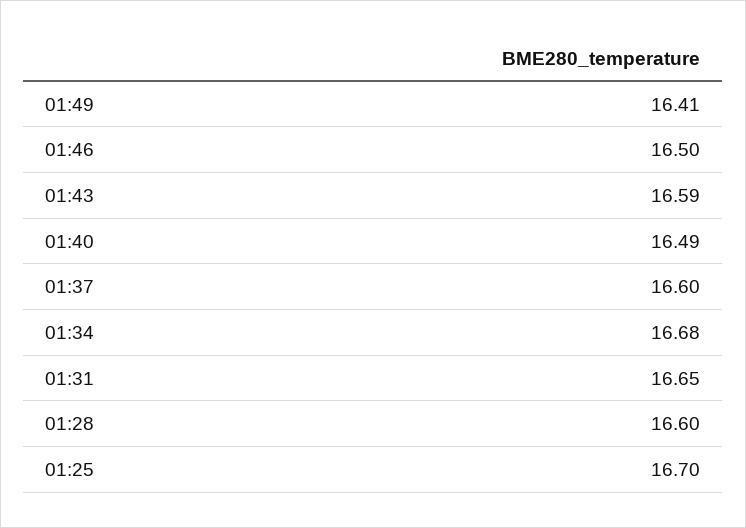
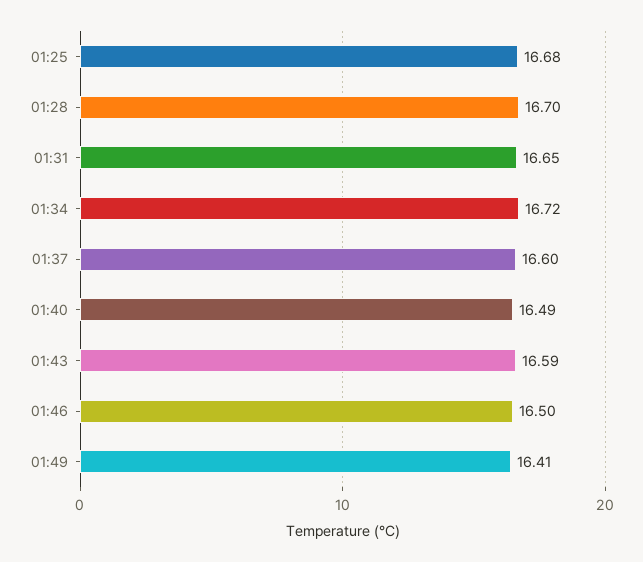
  {
    "01:49": 16.41,
    "01:46": 16.5,
    "01:43": 16.59,
    "01:40": 16.49,
    "01:37": 16.6,
-   "01:34": 16.68,
+   "01:34": 16.72,
    "01:31": 16.65,
-   "01:28": 16.6,
+   "01:28": 16.7,
-   "01:25": 16.7
+   "01:25": 16.68
  }

